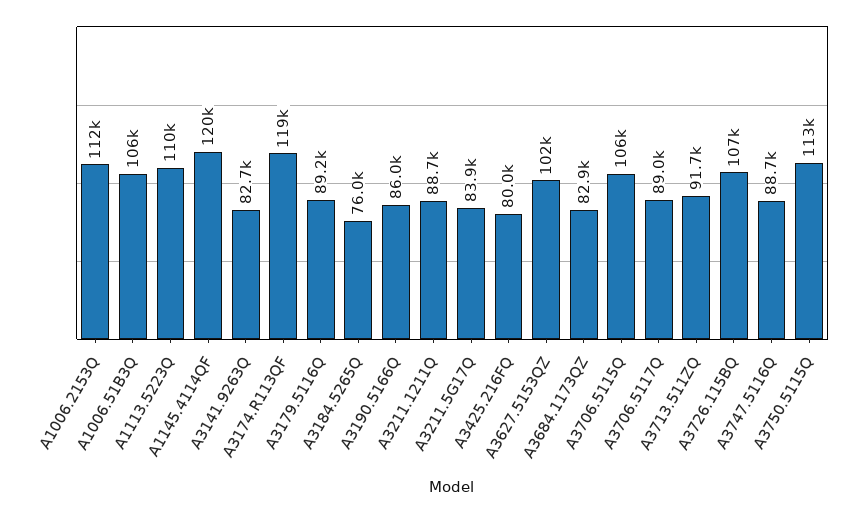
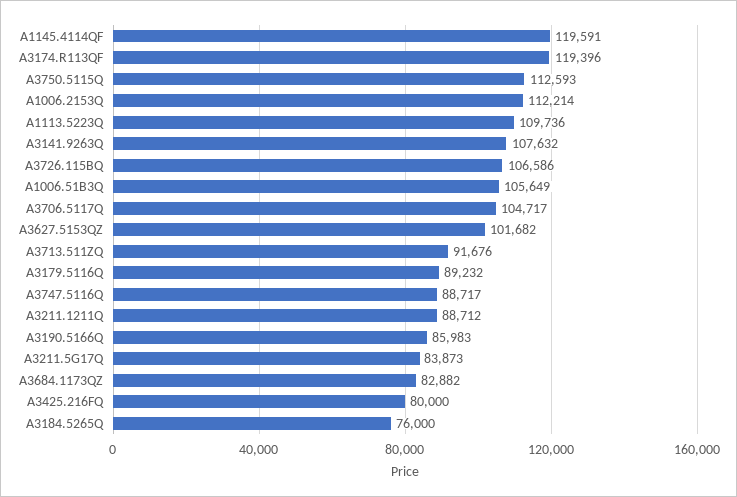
  {
    "A1006.2153Q": 112214,
    "A1006.51B3Q": 105649,
    "A1113.5223Q": 109736,
    "A1145.4114QF": 119591,
-   "A3141.9263Q": 82700,
+   "A3141.9263Q": 107632,
    "A3174.R113QF": 119396,
    "A3179.5116Q": 89232,
    "A3184.5265Q": 76000,
    "A3190.5166Q": 85983,
    "A3211.1211Q": 88712,
    "A3211.5G17Q": 83873,
    "A3425.216FQ": 80000,
    "A3627.5153QZ": 101682,
    "A3684.1173QZ": 82882,
-   "A3706.5115Q": 106000,
-   "A3706.5117Q": 89000,
+   "A3706.5117Q": 104717,
    "A3713.511ZQ": 91676,
    "A3726.115BQ": 106586,
    "A3747.5116Q": 88717,
    "A3750.5115Q": 112593
  }

